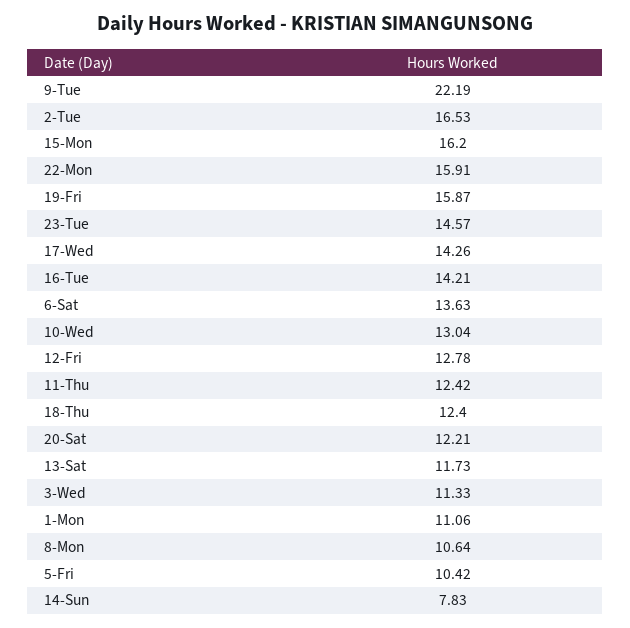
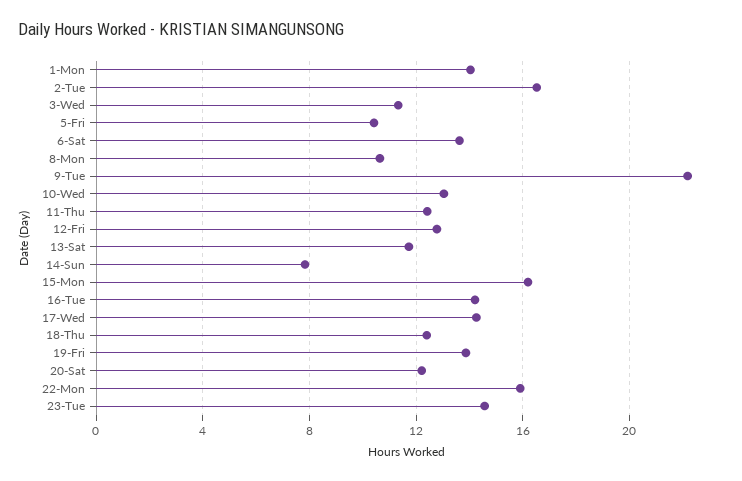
  {
    "9-Tue": 22.19,
    "2-Tue": 16.53,
    "15-Mon": 16.2,
    "22-Mon": 15.91,
-   "19-Fri": 15.87,
+   "19-Fri": 14,
    "23-Tue": 14.57,
    "17-Wed": 14.26,
    "16-Tue": 14.21,
    "6-Sat": 13.63,
    "10-Wed": 13.04,
    "12-Fri": 12.78,
    "11-Thu": 12.42,
    "18-Thu": 12.4,
    "20-Sat": 12.21,
    "13-Sat": 11.73,
    "3-Wed": 11.33,
-   "1-Mon": 11.06,
+   "1-Mon": 14,
    "8-Mon": 10.64,
    "5-Fri": 10.42,
    "14-Sun": 7.83
  }

